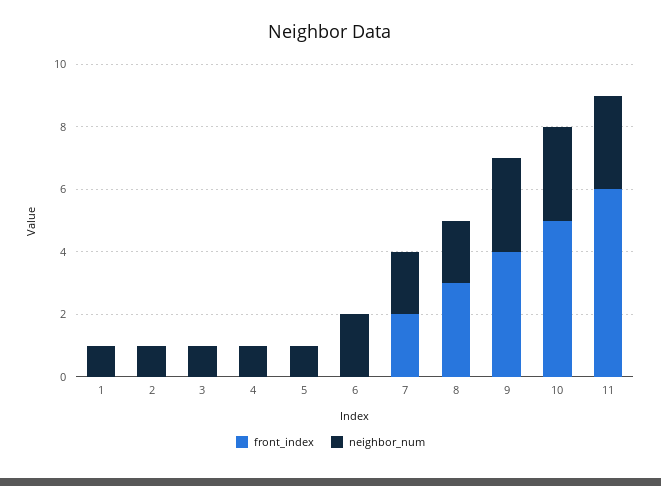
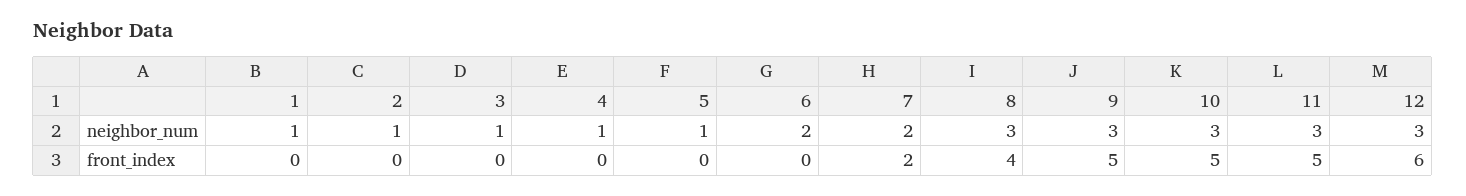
  {
    "front_index": {
      "1": 0,
      "2": 0,
      "3": 0,
      "4": 0,
      "5": 0,
      "6": 0,
      "7": 2,
-     "8": 3,
+     "8": 4,
-     "9": 4,
+     "9": 5,
      "10": 5,
-     "11": 6
+     "11": 5,
+     "12": 6
    },
    "neighbor_num": {
      "1": 1,
      "2": 1,
      "3": 1,
      "4": 1,
      "5": 1,
      "6": 2,
      "7": 2,
-     "8": 2,
+     "8": 3,
      "9": 3,
      "10": 3,
-     "11": 3
+     "11": 3,
+     "12": 3
    }
  }

